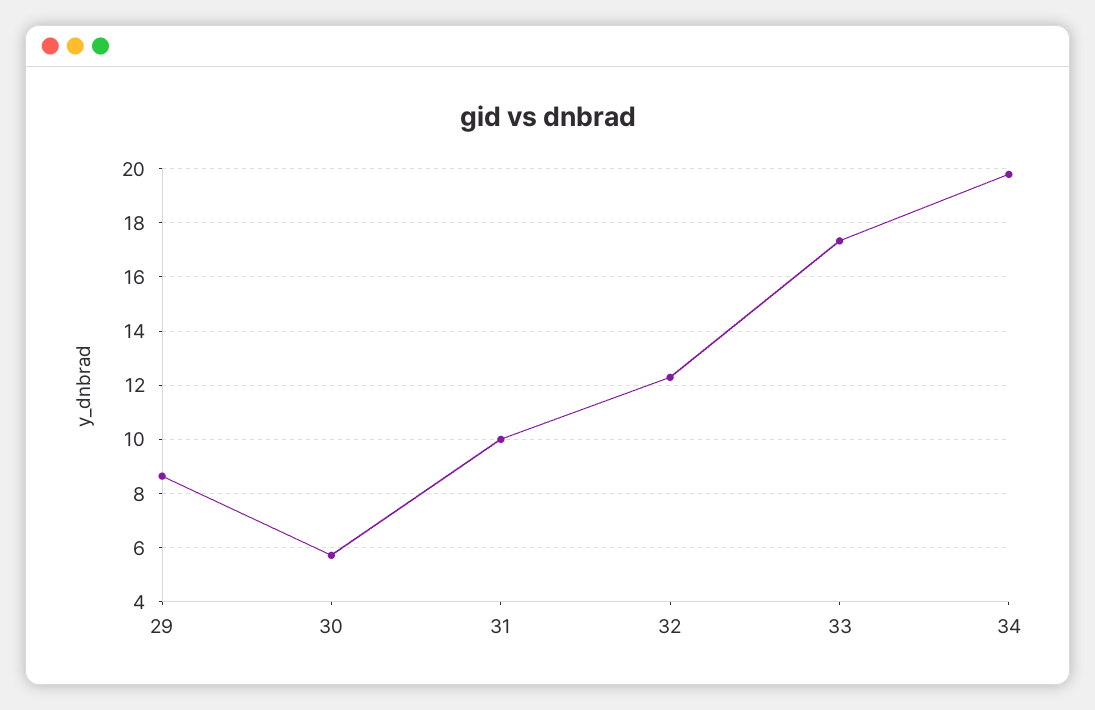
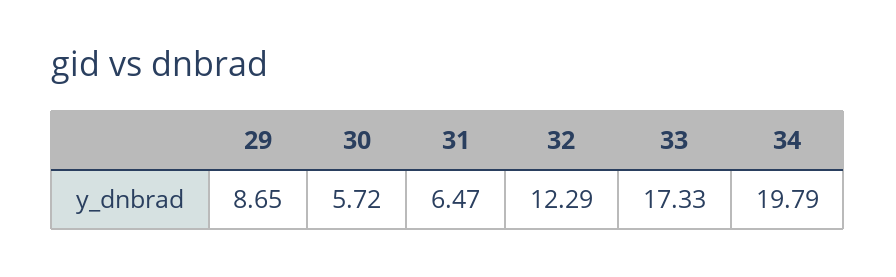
  {
    "29": 8.65,
    "30": 5.72,
-   "31": 10,
+   "31": 6.47,
    "32": 12.29,
    "33": 17.33,
    "34": 19.79
  }

